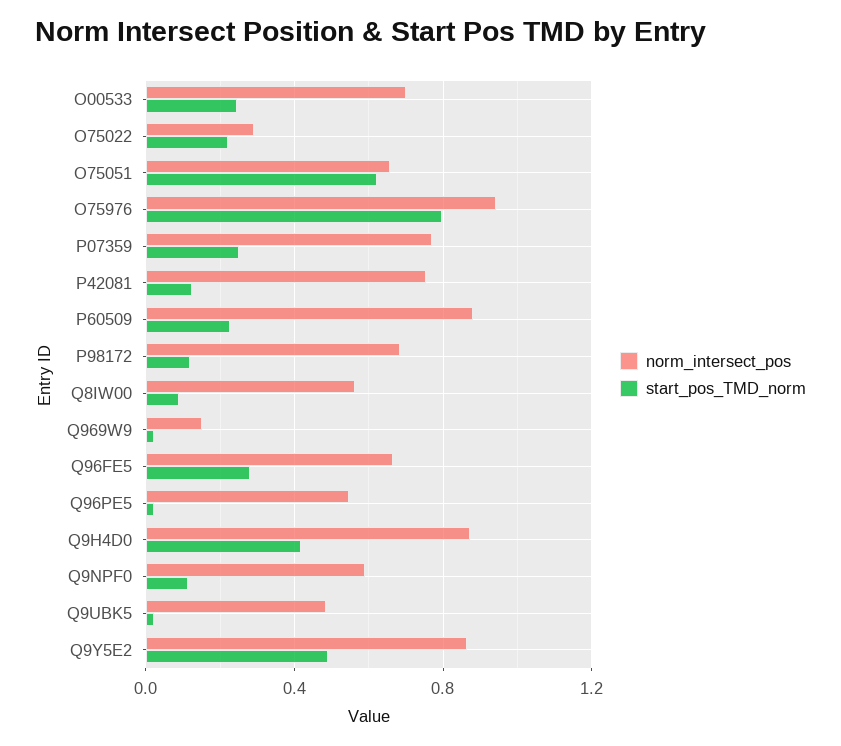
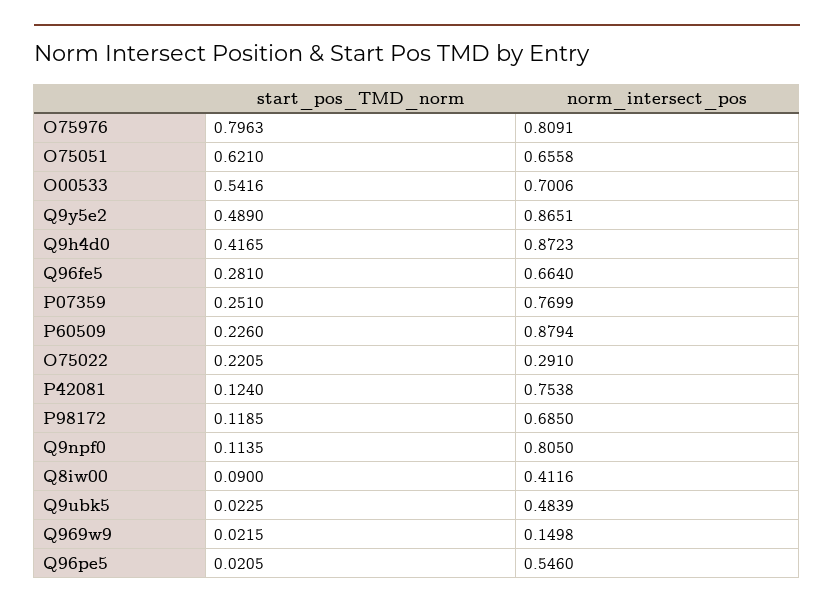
  {
    "norm_intersect_pos": {
      "O00533": 0.7006,
      "O75022": 0.291,
      "O75051": 0.6558,
-     "O75976": 0.95,
+     "O75976": 0.8091,
      "P07359": 0.7699,
      "P42081": 0.7538,
      "P60509": 0.8794,
      "P98172": 0.685,
-     "Q8IW00": 0.55,
+     "Q8IW00": 0.4116,
      "Q969W9": 0.1498,
      "Q96FE5": 0.664,
      "Q96PE5": 0.546,
      "Q9H4D0": 0.8723,
-     "Q9NPF0": 0.6,
+     "Q9NPF0": 0.805,
      "Q9UBK5": 0.4839,
      "Q9Y5E2": 0.8651
    },
    "start_pos_TMD_norm": {
-     "O00533": 0.25,
+     "O00533": 0.5416,
      "O75022": 0.2205,
      "O75051": 0.621,
      "O75976": 0.7963,
      "P07359": 0.251,
      "P42081": 0.124,
      "P60509": 0.226,
      "P98172": 0.1185,
      "Q8IW00": 0.09,
      "Q969W9": 0.0215,
      "Q96FE5": 0.281,
      "Q96PE5": 0.0205,
      "Q9H4D0": 0.4165,
      "Q9NPF0": 0.1135,
      "Q9UBK5": 0.0225,
      "Q9Y5E2": 0.489
    }
  }

